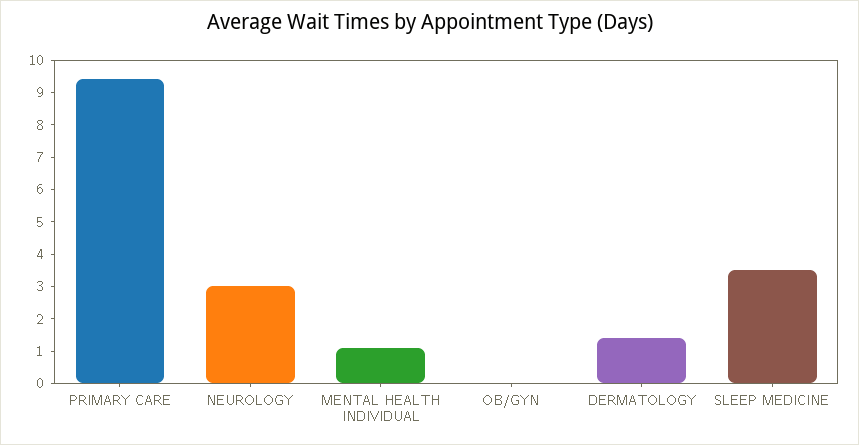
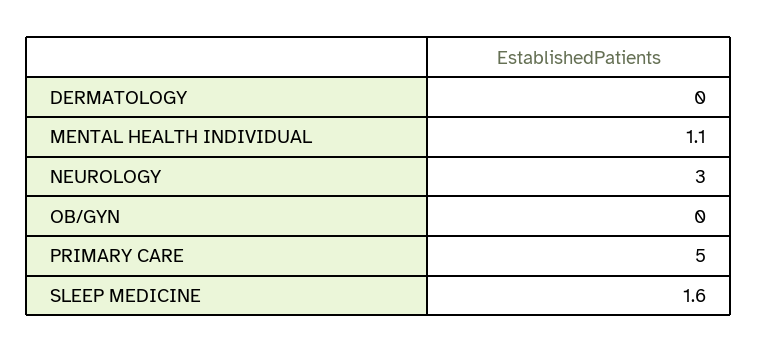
  {
-   "PRIMARY CARE": 9.5,
+   "PRIMARY CARE": 5,
    "NEUROLOGY": 3,
    "MENTAL HEALTH INDIVIDUAL": 1.1,
    "OB/GYN": 0,
-   "DERMATOLOGY": 1.5,
+   "DERMATOLOGY": 0,
-   "SLEEP MEDICINE": 3.5
+   "SLEEP MEDICINE": 1.6
  }

